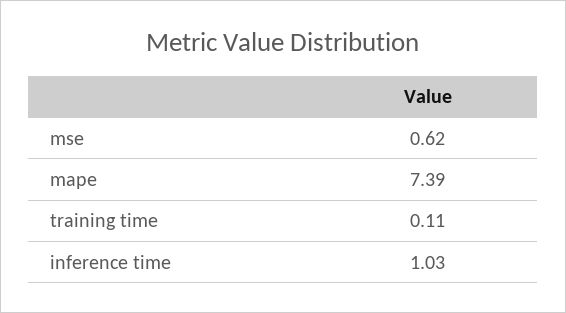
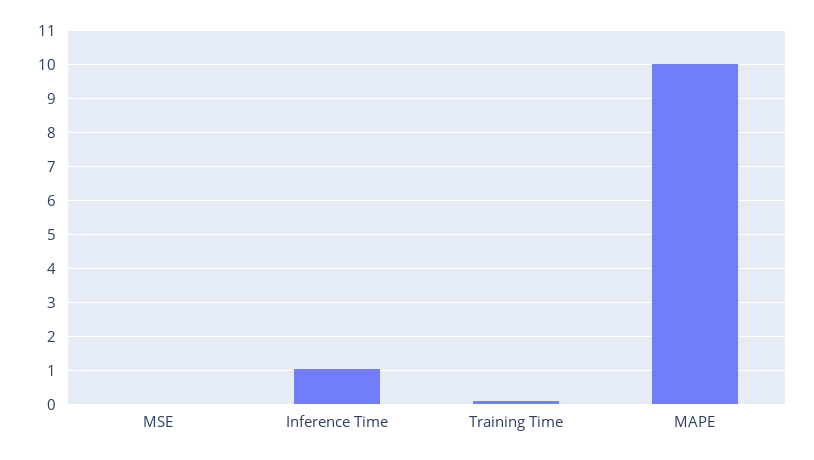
  {
-   "mse": 0.62,
+   "mse": 0,
-   "mape": 7.39,
+   "mape": 10,
    "training time": 0.11,
    "inference time": 1.03
  }

